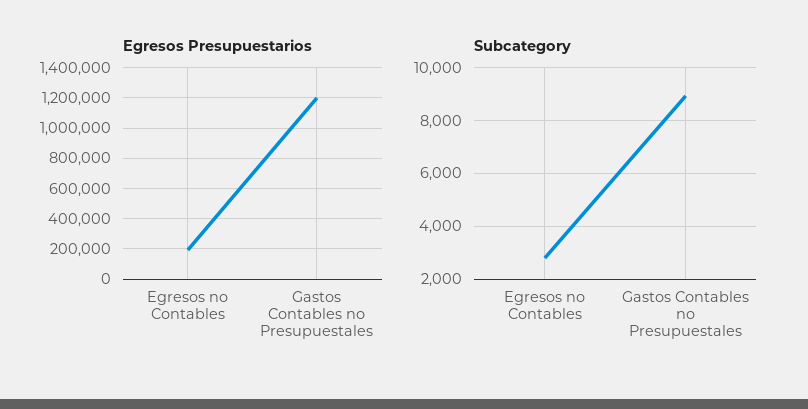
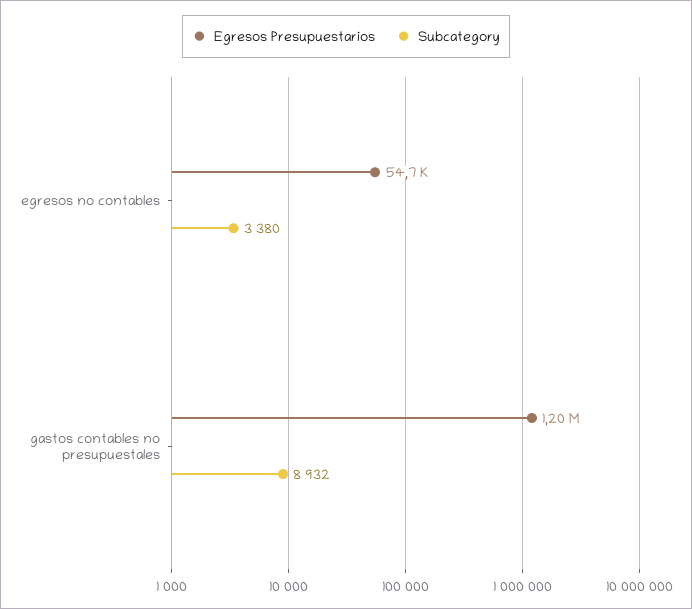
  {
    "Egresos Presupuestarios": {
-     "Egresos no Contables": 200000,
+     "Egresos no Contables": 54700,
      "Gastos Contables no Presupuestales": 1200000
    },
    "Subcategory": {
-     "Egresos no Contables": 2750,
+     "Egresos no Contables": 3380,
      "Gastos Contables no Presupuestales": 8932
    }
  }

